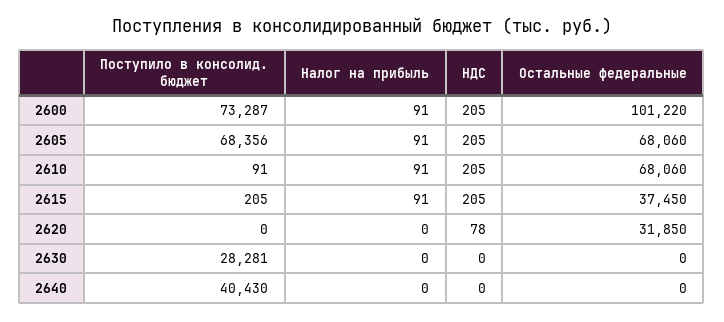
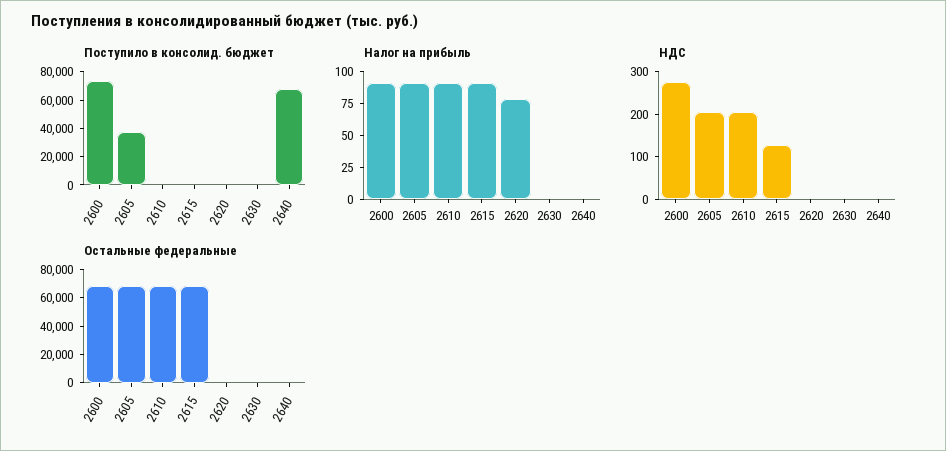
  {
    "Поступило в консолид. бюджет": {
      "2600": 73287,
-     "2605": 68356,
+     "2605": 40000,
      "2610": 91,
      "2615": 205,
      "2620": 0,
-     "2630": 28281,
+     "2630": 0,
-     "2640": 40430
+     "2640": 70000
    },
    "Налог на прибыль": {
      "2600": 91,
      "2605": 91,
      "2610": 91,
      "2615": 91,
-     "2620": 0,
+     "2620": 75,
      "2630": 0,
      "2640": 0
    },
    "НДС": {
-     "2600": 205,
+     "2600": 280,
      "2605": 205,
      "2610": 205,
-     "2615": 205,
+     "2615": 120,
-     "2620": 78,
+     "2620": 0,
      "2630": 0,
      "2640": 0
    },
    "Остальные федеральные": {
-     "2600": 101220,
+     "2600": 70000,
      "2605": 68060,
      "2610": 68060,
-     "2615": 37450,
+     "2615": 70000,
-     "2620": 31850,
+     "2620": 0,
      "2630": 0,
      "2640": 0
    }
  }

